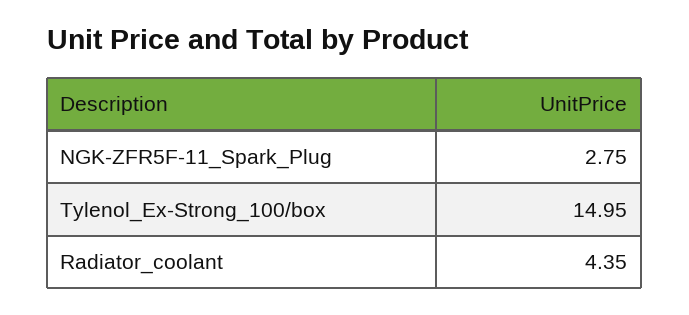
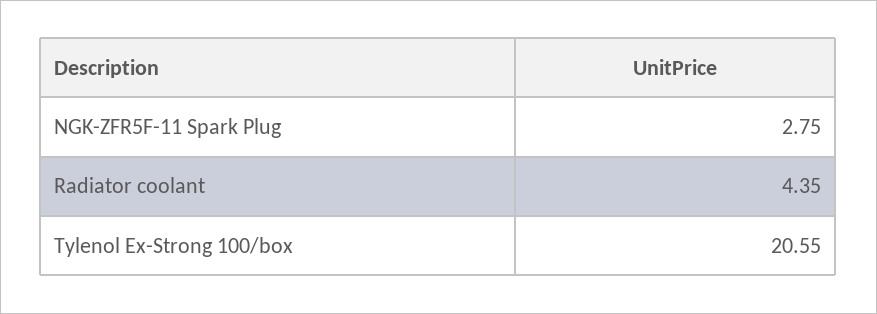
  {
    "NGK-ZFR5F-11_Spark_Plug": 2.75,
-   "Tylenol_Ex-Strong_100/box": 14.95,
+   "Tylenol_Ex-Strong_100/box": 20.55,
    "Radiator_coolant": 4.35
  }

